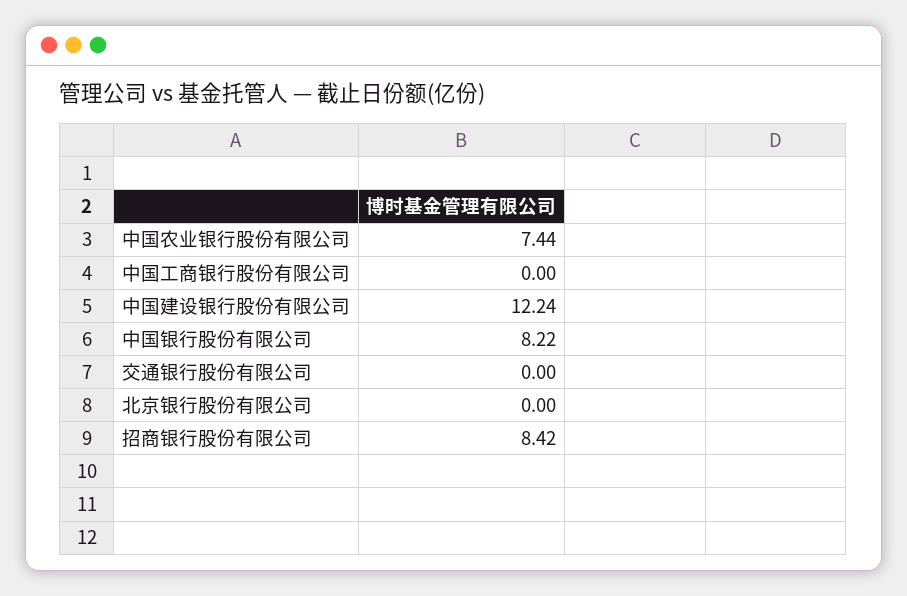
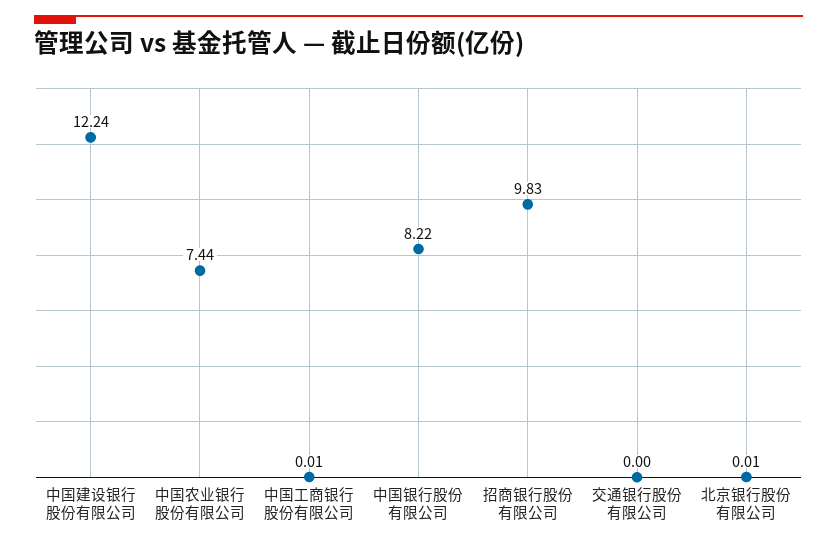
  {
    "中国农业银行股份有限公司": 7.44,
-   "中国工商银行股份有限公司": 0,
+   "中国工商银行股份有限公司": 0.01,
    "中国建设银行股份有限公司": 12.24,
    "中国银行股份有限公司": 8.22,
    "交通银行股份有限公司": 0,
-   "北京银行股份有限公司": 0,
+   "北京银行股份有限公司": 0.01,
-   "招商银行股份有限公司": 8.42
+   "招商银行股份有限公司": 9.83
  }

